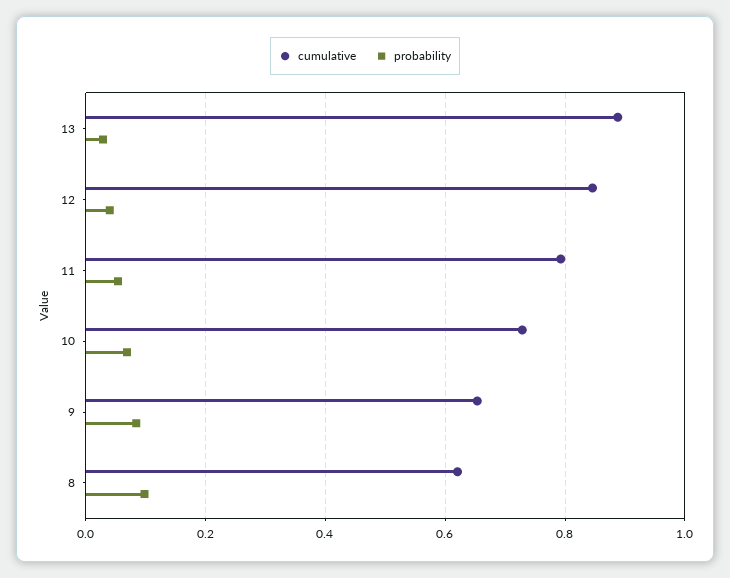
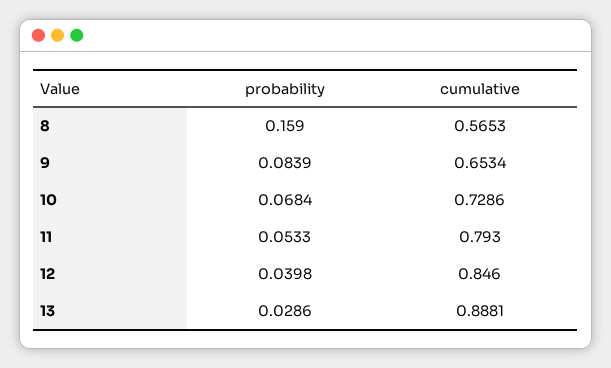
  {
    "cumulative": {
      "13": 0.8881,
      "12": 0.846,
      "11": 0.793,
      "10": 0.7286,
      "9": 0.6534,
-     "8": 0.62
+     "8": 0.5653
    },
    "probability": {
      "13": 0.0286,
      "12": 0.0398,
      "11": 0.0533,
      "10": 0.0684,
      "9": 0.0839,
-     "8": 0.1
+     "8": 0.159
    }
  }

